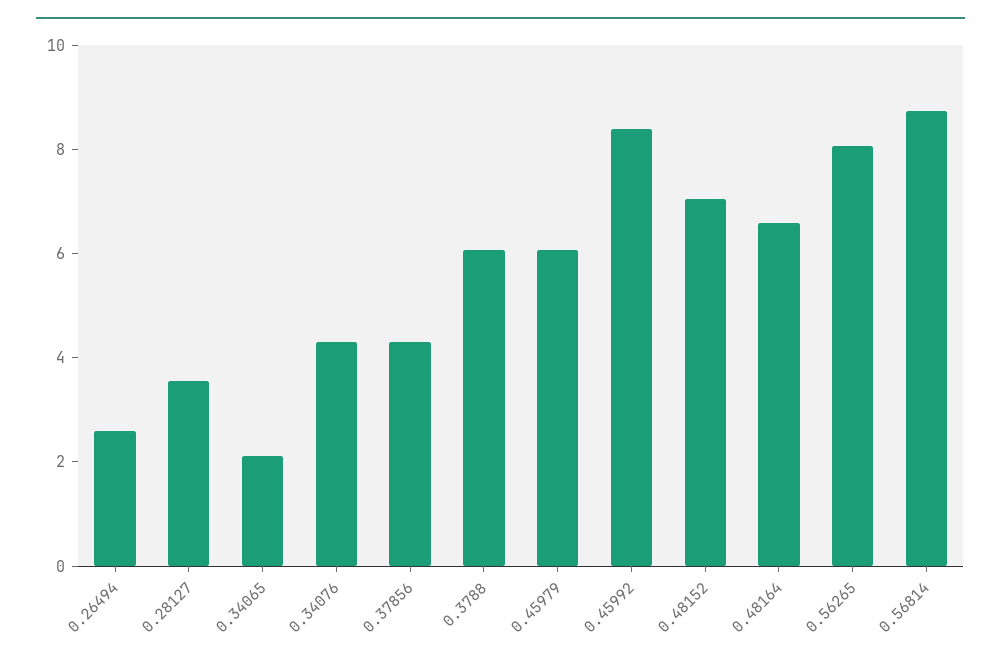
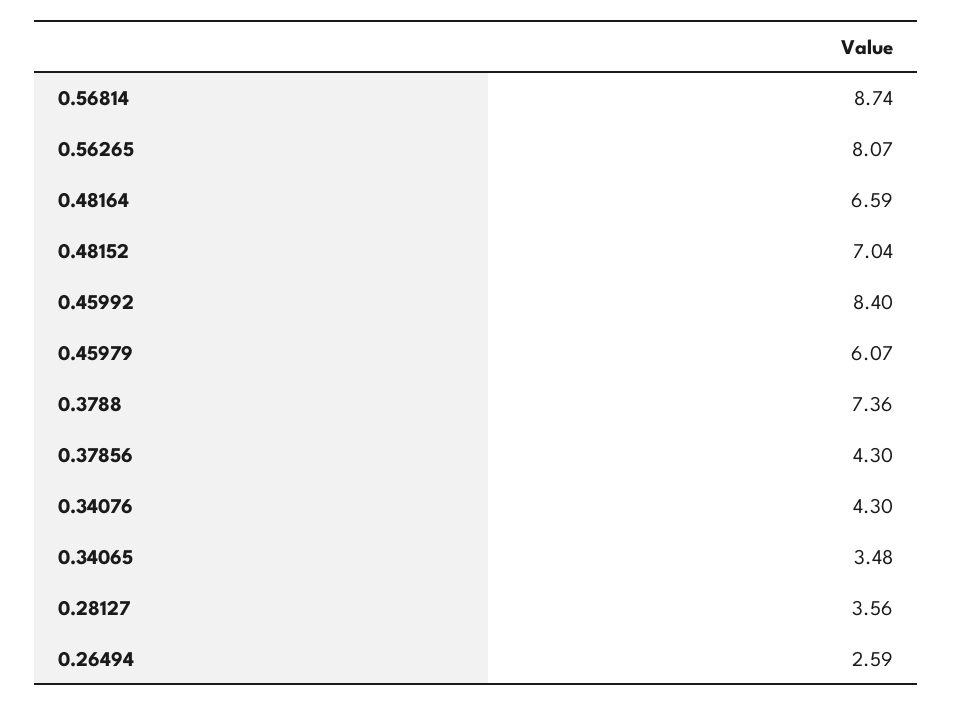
  {
    "0.26494": 2.59,
    "0.28127": 3.56,
-   "0.34065": 2,
+   "0.34065": 3.48,
    "0.34076": 4.3,
    "0.37856": 4.3,
-   "0.3788": 6,
+   "0.3788": 7.36,
    "0.45979": 6.07,
    "0.45992": 8.4,
    "0.48152": 7.04,
    "0.48164": 6.59,
    "0.56265": 8.07,
    "0.56814": 8.74
  }

